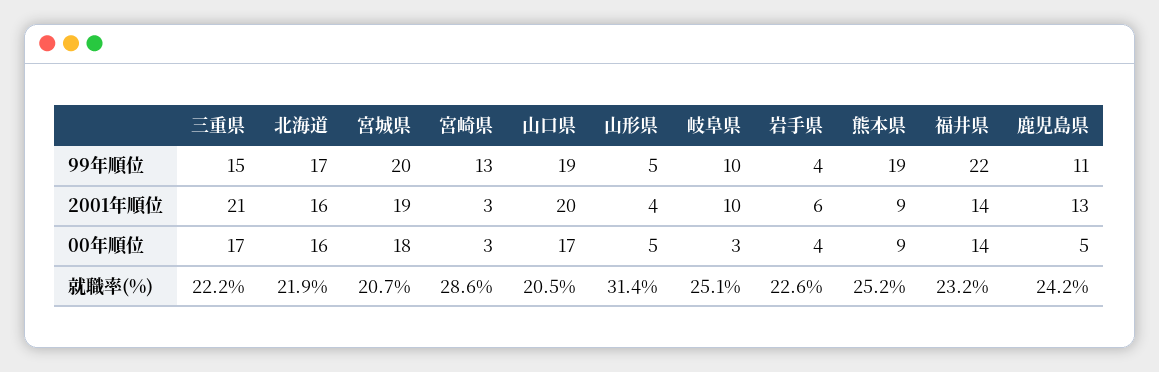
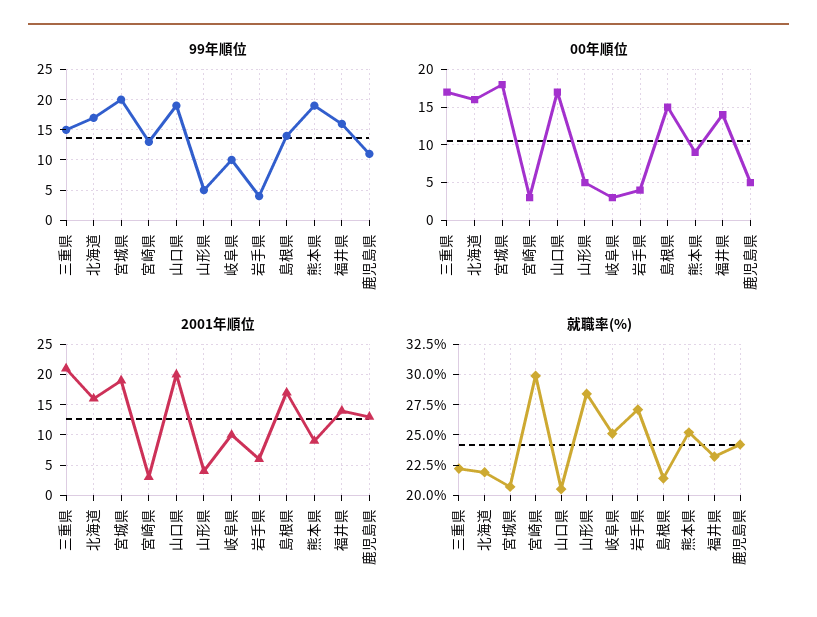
  {
    "99年順位": {
      "三重県": 15,
      "北海道": 17,
      "宮城県": 20,
      "宮崎県": 13,
      "山口県": 19,
      "山形県": 5,
      "岐阜県": 10,
      "岩手県": 4,
      "熊本県": 19,
-     "福井県": 22,
+     "福井県": 16,
-     "鹿児島県": 11
+     "鹿児島県": 11,
+     "島根県": 14
    },
    "2001年順位": {
      "三重県": 21,
      "北海道": 16,
      "宮城県": 19,
      "宮崎県": 3,
      "山口県": 20,
      "山形県": 4,
      "岐阜県": 10,
      "岩手県": 6,
      "熊本県": 9,
      "福井県": 14,
-     "鹿児島県": 13
+     "鹿児島県": 13,
+     "島根県": 17
    },
    "00年順位": {
      "三重県": 17,
      "北海道": 16,
      "宮城県": 18,
      "宮崎県": 3,
      "山口県": 17,
      "山形県": 5,
      "岐阜県": 3,
      "岩手県": 4,
      "熊本県": 9,
      "福井県": 14,
-     "鹿児島県": 5
+     "鹿児島県": 5,
+     "島根県": 15
    },
    "就職率(%)": {
      "三重県": 22.2,
      "北海道": 21.9,
      "宮城県": 20.7,
-     "宮崎県": 28.6,
+     "宮崎県": 30,
      "山口県": 20.5,
-     "山形県": 31.4,
+     "山形県": 28.5,
      "岐阜県": 25.1,
-     "岩手県": 22.6,
+     "岩手県": 27,
      "熊本県": 25.2,
      "福井県": 23.2,
-     "鹿児島県": 24.2
+     "鹿児島県": 24.2,
+     "島根県": 21.5
    }
  }

